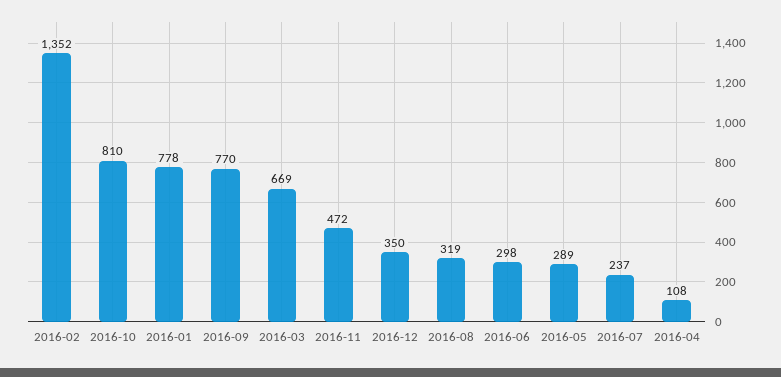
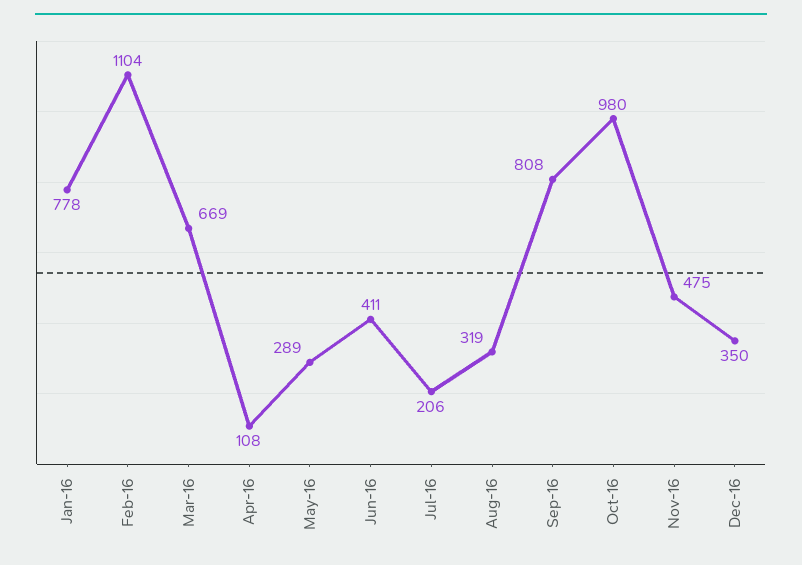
  {
-   "2016-02": 1352,
+   "2016-02": 1104,
-   "2016-10": 810,
+   "2016-10": 980,
    "2016-01": 778,
-   "2016-09": 770,
+   "2016-09": 808,
    "2016-03": 669,
-   "2016-11": 472,
+   "2016-11": 475,
    "2016-12": 350,
    "2016-08": 319,
-   "2016-06": 298,
+   "2016-06": 411,
    "2016-05": 289,
-   "2016-07": 237,
+   "2016-07": 206,
    "2016-04": 108
  }

